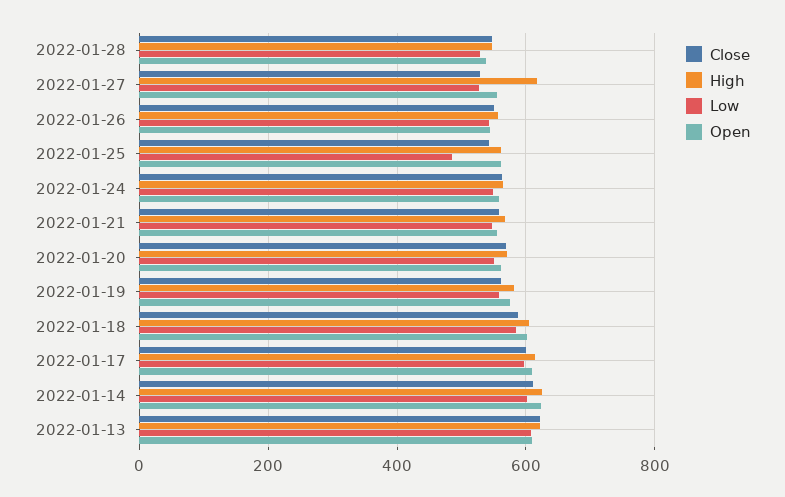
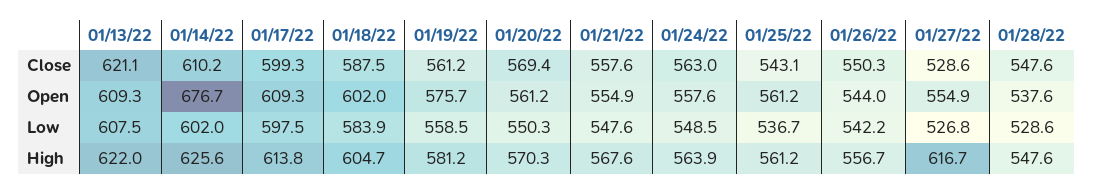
  {
    "Close": {
      "2022-01-28": 547.6,
      "2022-01-27": 528.6,
      "2022-01-26": 550.3,
      "2022-01-25": 543.1,
      "2022-01-24": 563,
      "2022-01-21": 557.6,
      "2022-01-20": 569.4,
      "2022-01-19": 561.2,
      "2022-01-18": 587.5,
      "2022-01-17": 599.3,
      "2022-01-14": 610.2,
      "2022-01-13": 621.1
    },
    "High": {
      "2022-01-28": 547.6,
      "2022-01-27": 616.7,
      "2022-01-26": 556.7,
      "2022-01-25": 561.2,
      "2022-01-24": 563.9,
      "2022-01-21": 567.6,
      "2022-01-20": 570.3,
      "2022-01-19": 581.2,
      "2022-01-18": 604.7,
      "2022-01-17": 613.8,
      "2022-01-14": 625.6,
      "2022-01-13": 622
    },
    "Low": {
      "2022-01-28": 528.6,
      "2022-01-27": 526.8,
      "2022-01-26": 542.2,
-     "2022-01-25": 480,
+     "2022-01-25": 536.7,
      "2022-01-24": 548.5,
      "2022-01-21": 547.6,
      "2022-01-20": 550.3,
      "2022-01-19": 558.5,
      "2022-01-18": 583.9,
      "2022-01-17": 597.5,
      "2022-01-14": 602,
      "2022-01-13": 607.5
    },
    "Open": {
      "2022-01-28": 537.6,
      "2022-01-27": 554.9,
      "2022-01-26": 544,
      "2022-01-25": 561.2,
      "2022-01-24": 557.6,
      "2022-01-21": 554.9,
      "2022-01-20": 561.2,
      "2022-01-19": 575.7,
      "2022-01-18": 602,
      "2022-01-17": 609.3,
-     "2022-01-14": 620,
+     "2022-01-14": 676.7,
      "2022-01-13": 609.3
    }
  }

